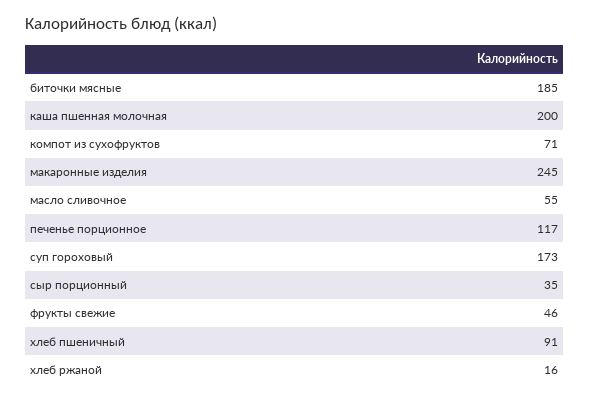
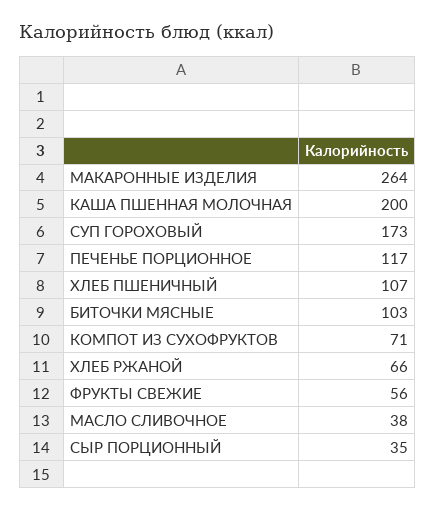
  {
-   "биточки мясные": 185,
+   "биточки мясные": 103,
    "каша пшенная молочная": 200,
    "компот из сухофруктов": 71,
-   "макаронные изделия": 245,
+   "макаронные изделия": 264,
-   "масло сливочное": 55,
+   "масло сливочное": 38,
    "печенье порционное": 117,
    "суп гороховый": 173,
    "сыр порционный": 35,
-   "фрукты свежие": 46,
+   "фрукты свежие": 56,
-   "хлеб пшеничный": 91,
+   "хлеб пшеничный": 107,
-   "хлеб ржаной": 16
+   "хлеб ржаной": 66
  }

